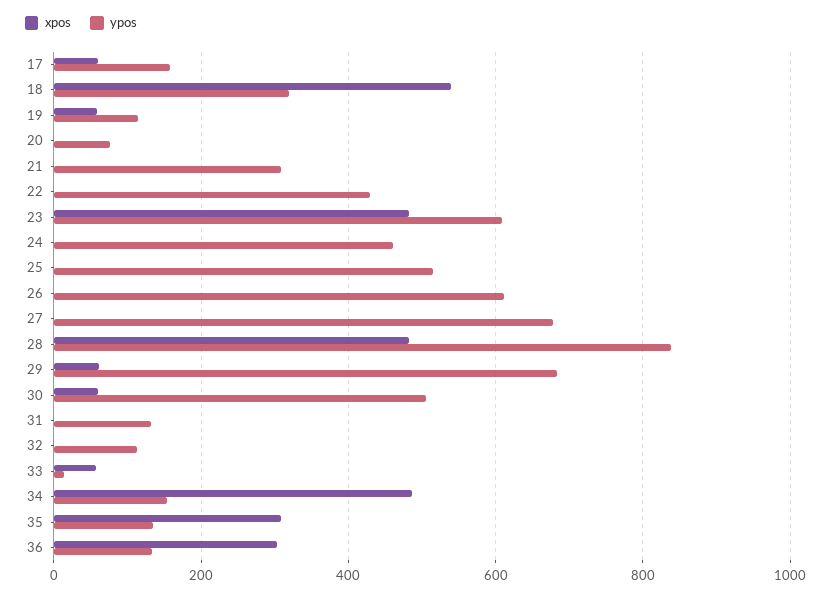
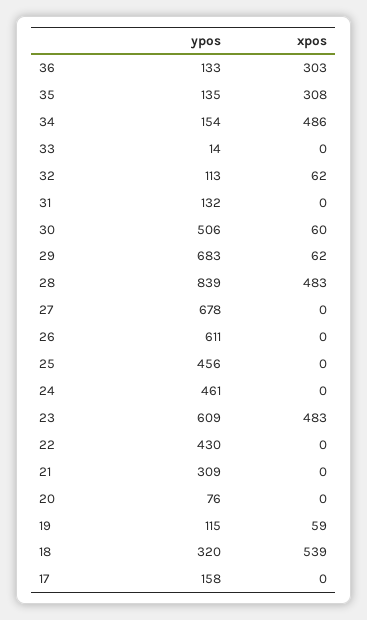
  {
    "xpos": {
-     "17": 60,
+     "17": 0,
      "18": 539,
      "19": 59,
      "20": 0,
      "21": 0,
      "22": 0,
      "23": 483,
      "24": 0,
      "25": 0,
      "26": 0,
      "27": 0,
      "28": 483,
      "29": 62,
      "30": 60,
      "31": 0,
-     "32": 0,
+     "32": 62,
-     "33": 60,
+     "33": 0,
      "34": 486,
      "35": 308,
      "36": 303
    },
    "ypos": {
      "17": 158,
      "18": 320,
      "19": 115,
      "20": 76,
      "21": 309,
      "22": 430,
      "23": 609,
      "24": 461,
-     "25": 520,
+     "25": 456,
      "26": 611,
      "27": 678,
      "28": 839,
      "29": 683,
      "30": 506,
      "31": 132,
      "32": 113,
      "33": 14,
      "34": 154,
      "35": 135,
      "36": 133
    }
  }

